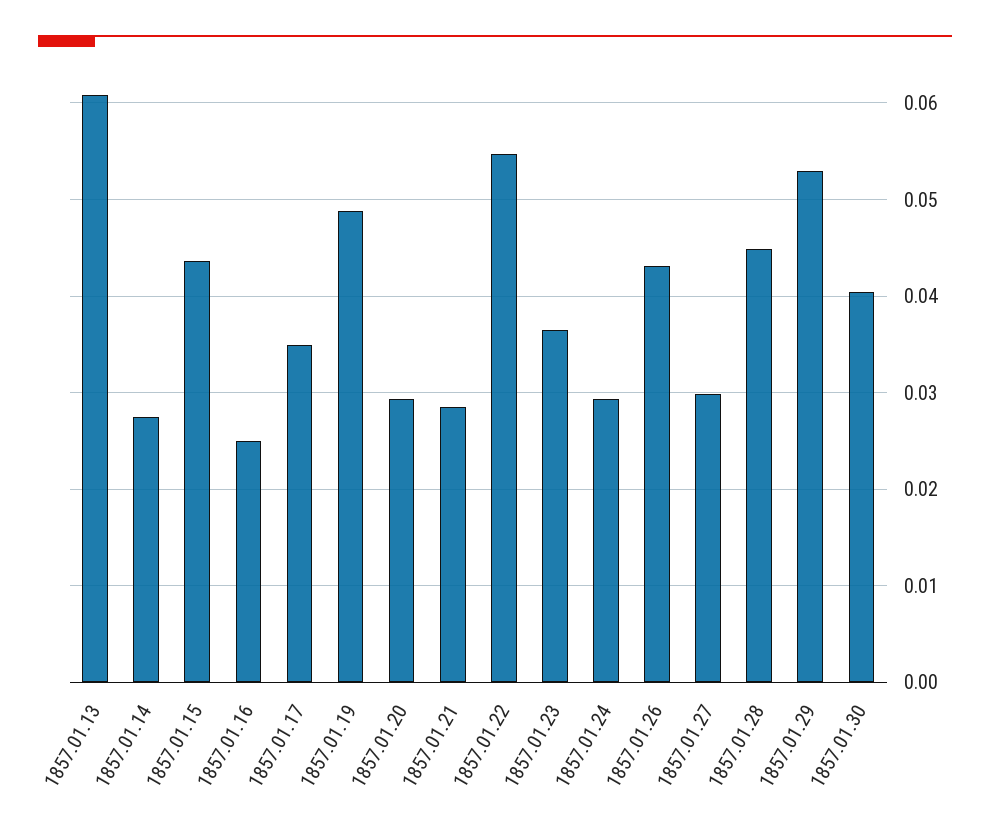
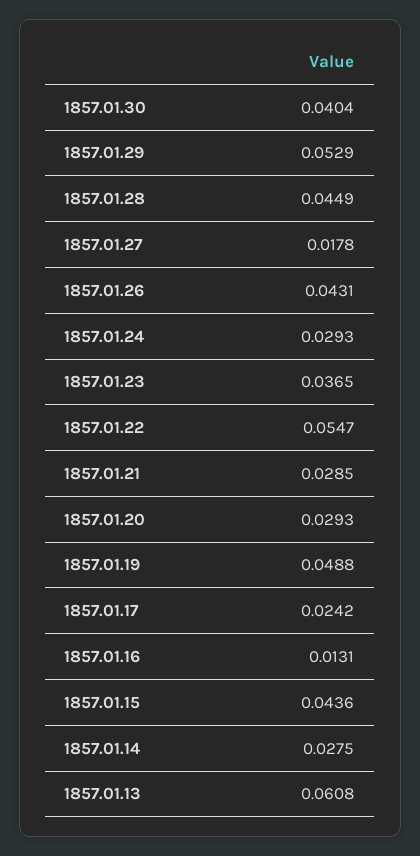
  {
    "1857.01.13": 0.0608,
    "1857.01.14": 0.0275,
    "1857.01.15": 0.0436,
-   "1857.01.16": 0.025,
+   "1857.01.16": 0.0131,
-   "1857.01.17": 0.035,
+   "1857.01.17": 0.0242,
    "1857.01.19": 0.0488,
    "1857.01.20": 0.0293,
    "1857.01.21": 0.0285,
    "1857.01.22": 0.0547,
    "1857.01.23": 0.0365,
    "1857.01.24": 0.0293,
    "1857.01.26": 0.0431,
-   "1857.01.27": 0.03,
+   "1857.01.27": 0.0178,
    "1857.01.28": 0.0449,
    "1857.01.29": 0.0529,
    "1857.01.30": 0.0404
  }

